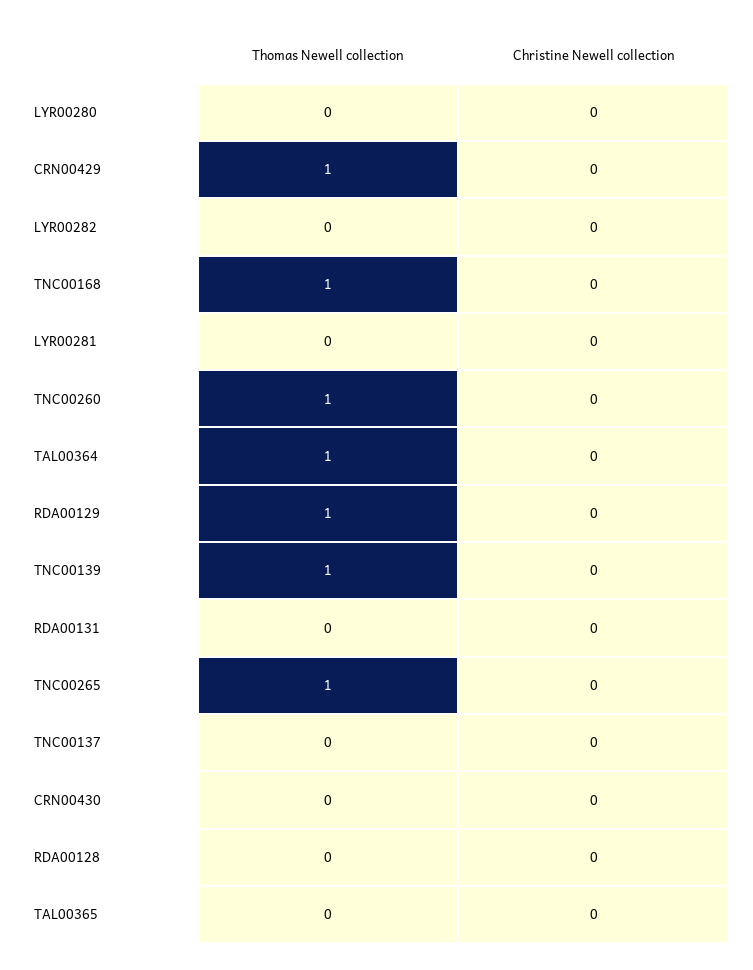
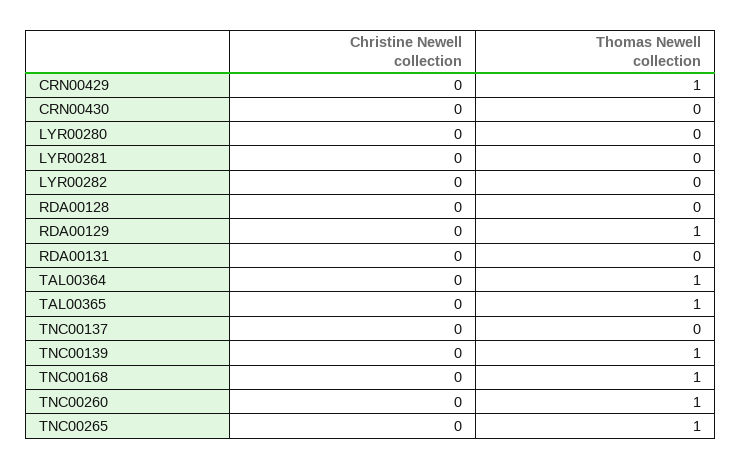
  {
    "Thomas Newell collection": {
      "LYR00280": 0,
      "CRN00429": 1,
      "LYR00282": 0,
      "TNC00168": 1,
      "LYR00281": 0,
      "TNC00260": 1,
      "TAL00364": 1,
      "RDA00129": 1,
      "TNC00139": 1,
      "RDA00131": 0,
      "TNC00265": 1,
      "TNC00137": 0,
      "CRN00430": 0,
      "RDA00128": 0,
-     "TAL00365": 0
+     "TAL00365": 1
    },
    "Christine Newell collection": {
      "LYR00280": 0,
      "CRN00429": 0,
      "LYR00282": 0,
      "TNC00168": 0,
      "LYR00281": 0,
      "TNC00260": 0,
      "TAL00364": 0,
      "RDA00129": 0,
      "TNC00139": 0,
      "RDA00131": 0,
      "TNC00265": 0,
      "TNC00137": 0,
      "CRN00430": 0,
      "RDA00128": 0,
      "TAL00365": 0
    }
  }

